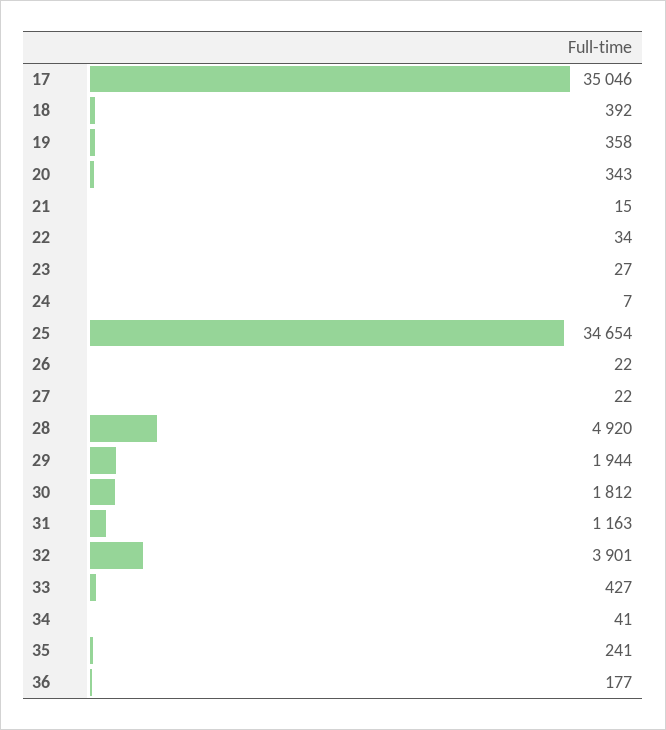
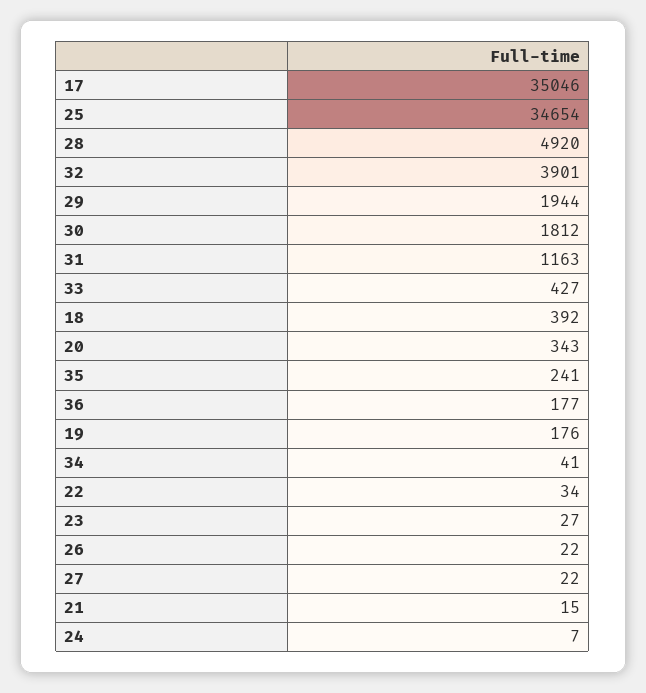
  {
    "17": 35046,
    "18": 392,
-   "19": 358,
+   "19": 176,
    "20": 343,
    "21": 15,
    "22": 34,
    "23": 27,
    "24": 7,
    "25": 34654,
    "26": 22,
    "27": 22,
    "28": 4920,
    "29": 1944,
    "30": 1812,
    "31": 1163,
    "32": 3901,
    "33": 427,
    "34": 41,
    "35": 241,
    "36": 177
  }

